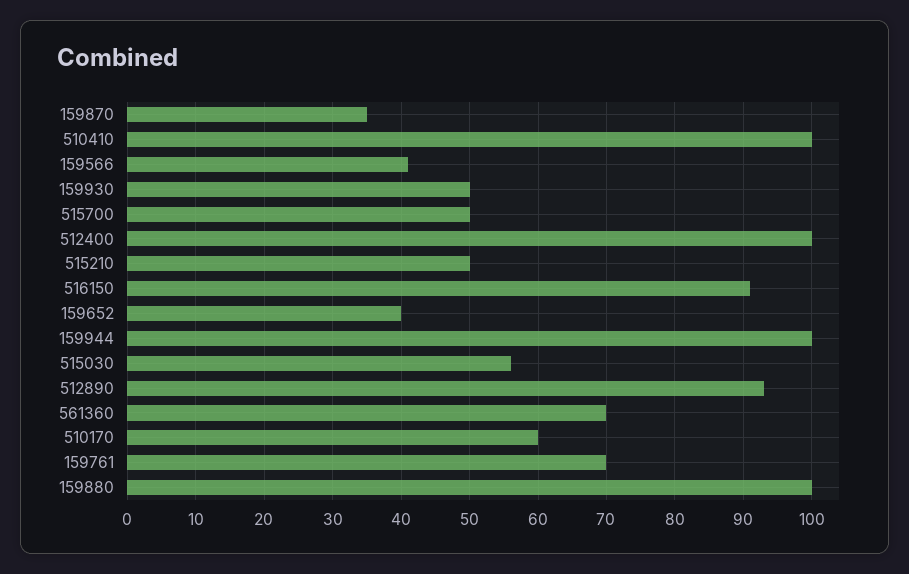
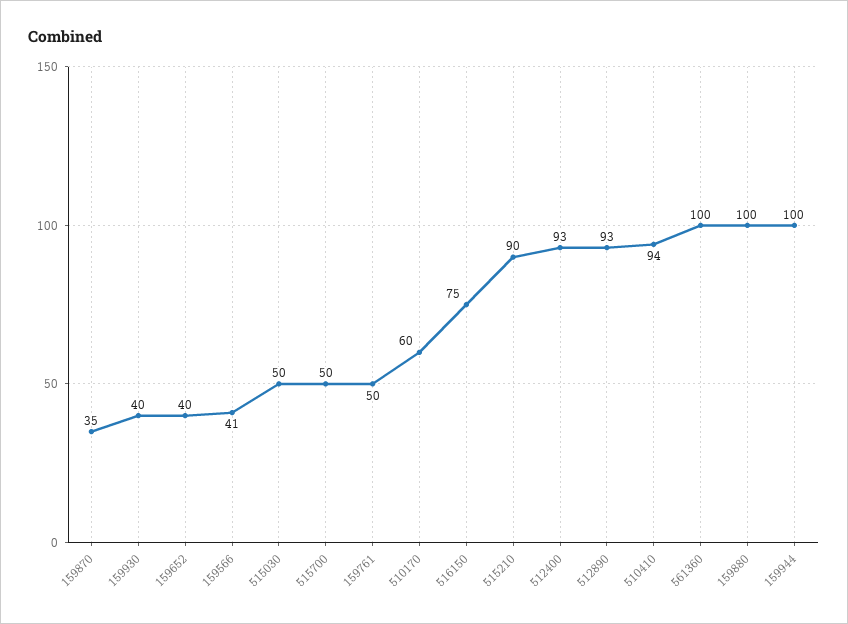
  {
    "159870": 35,
-   "510410": 100,
+   "510410": 94,
    "159566": 41,
-   "159930": 50,
+   "159930": 40,
    "515700": 50,
-   "512400": 100,
+   "512400": 93,
-   "515210": 50,
+   "515210": 90,
-   "516150": 91,
+   "516150": 75,
    "159652": 40,
    "159944": 100,
-   "515030": 56,
+   "515030": 50,
    "512890": 93,
-   "561360": 70,
+   "561360": 100,
    "510170": 60,
-   "159761": 70,
+   "159761": 50,
    "159880": 100
  }

